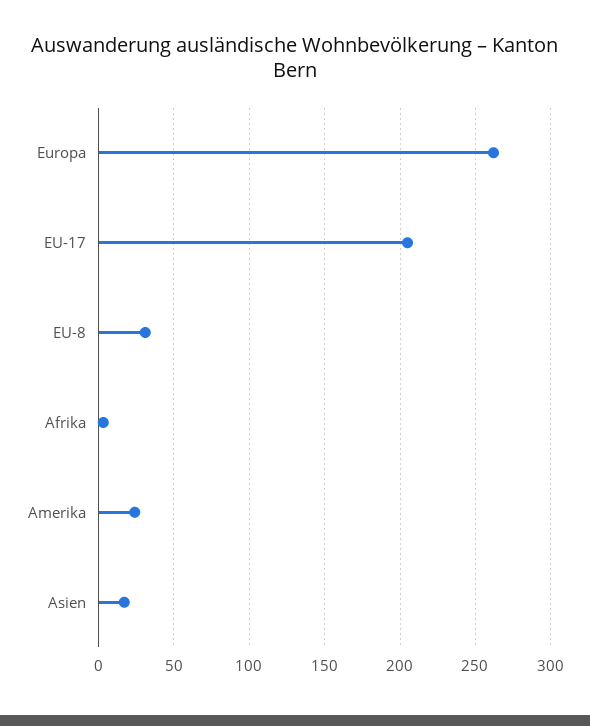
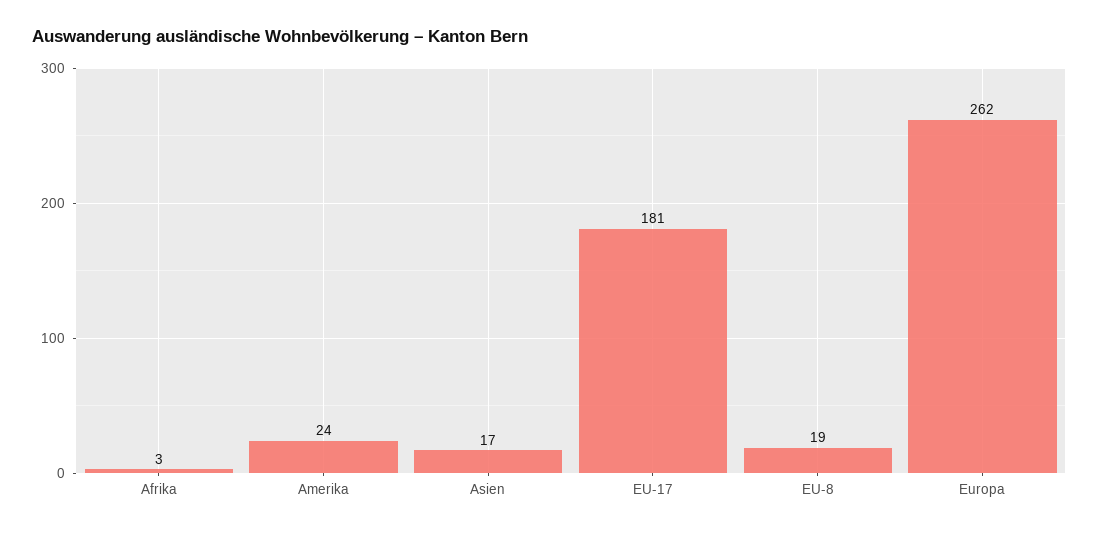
  {
    "Europa": 262,
-   "EU-17": 205,
+   "EU-17": 181,
-   "EU-8": 30,
+   "EU-8": 19,
    "Afrika": 3,
    "Amerika": 24,
    "Asien": 17
  }

